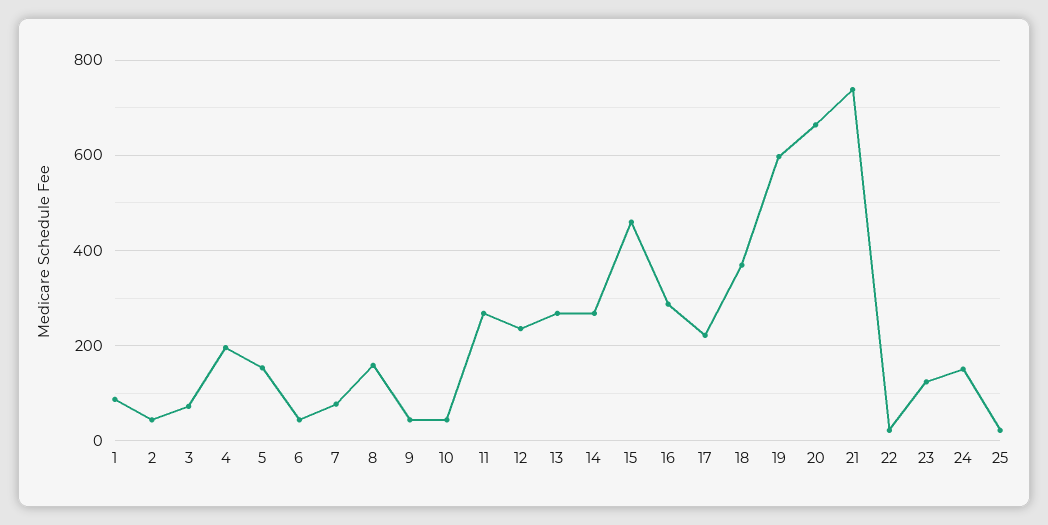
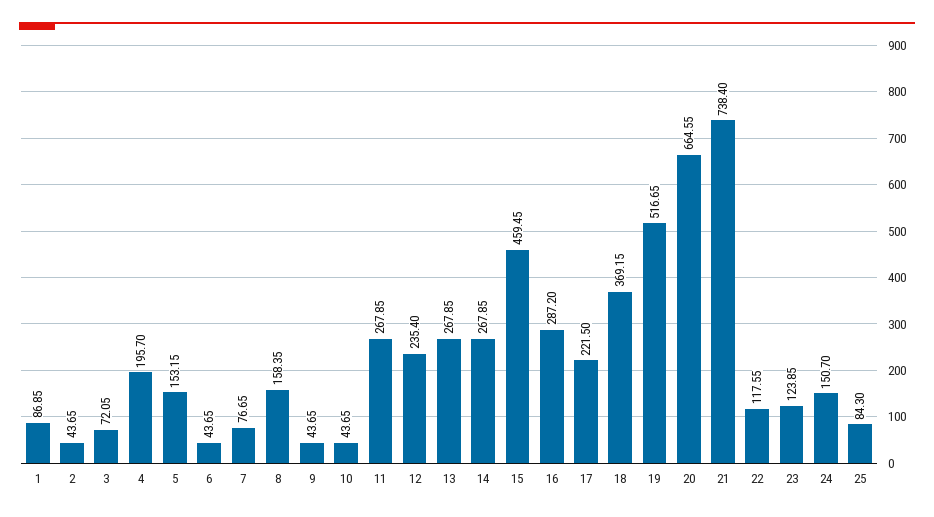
  {
    "1": 86.85,
    "2": 43.65,
    "3": 72.05,
    "4": 195.7,
    "5": 153.15,
    "6": 43.65,
    "7": 76.65,
    "8": 158.35,
    "9": 43.65,
    "10": 43.65,
    "11": 267.85,
    "12": 235.4,
    "13": 267.85,
    "14": 267.85,
    "15": 459.45,
    "16": 287.2,
    "17": 221.5,
    "18": 369.15,
-   "19": 600,
+   "19": 516.65,
    "20": 664.55,
    "21": 738.4,
-   "22": 20,
+   "22": 117.55,
    "23": 123.85,
    "24": 150.7,
-   "25": 20
+   "25": 84.3
  }

